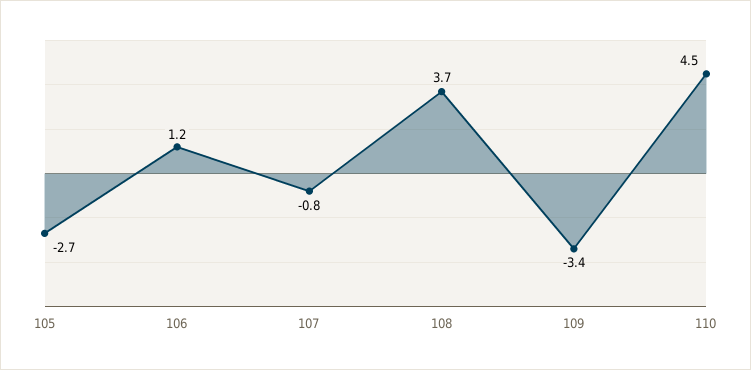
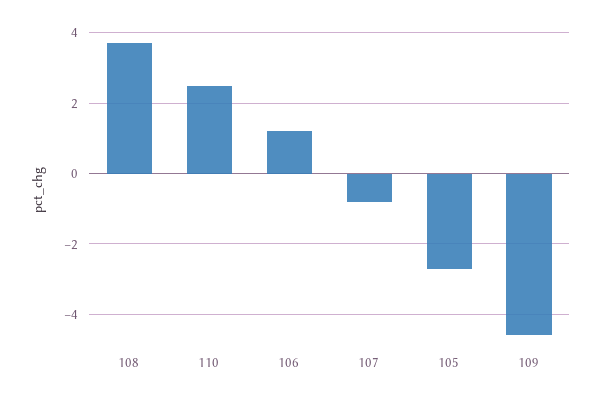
  {
    "105": -2.7,
    "106": 1.2,
    "107": -0.8,
    "108": 3.7,
-   "109": -3.4,
+   "109": -4.5,
-   "110": 4.5
+   "110": 2.5
  }

